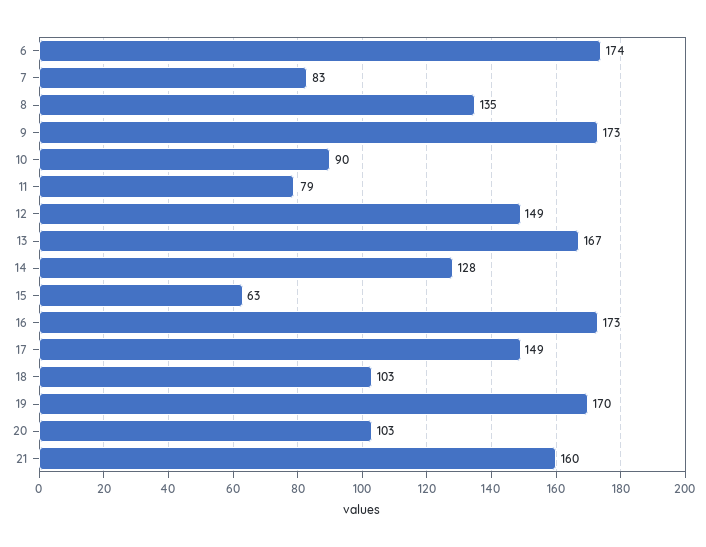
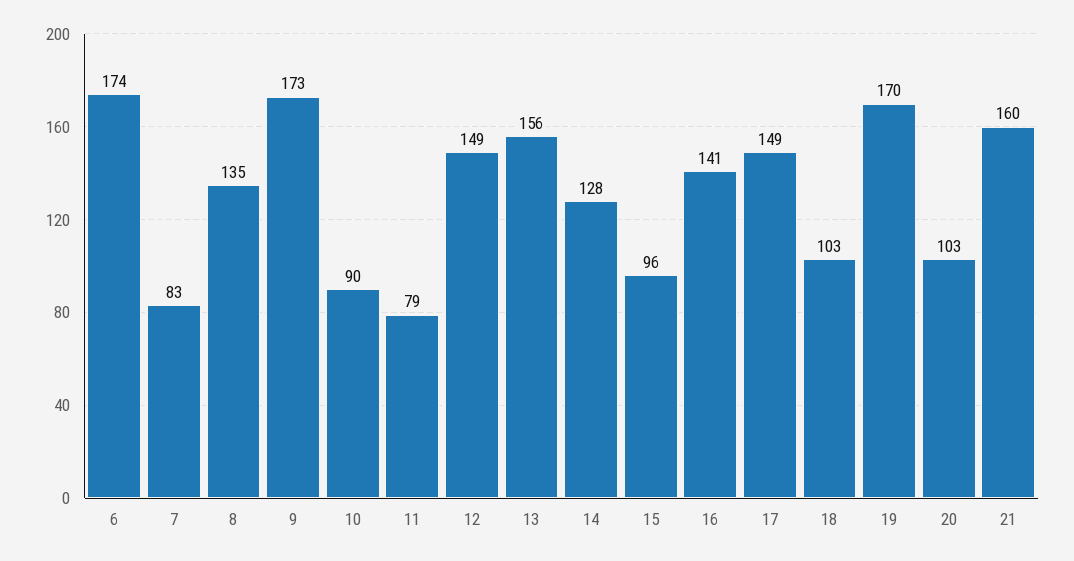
  {
    "6": 174,
    "7": 83,
    "8": 135,
    "9": 173,
    "10": 90,
    "11": 79,
    "12": 149,
-   "13": 167,
+   "13": 156,
    "14": 128,
-   "15": 63,
+   "15": 96,
-   "16": 173,
+   "16": 141,
    "17": 149,
    "18": 103,
    "19": 170,
    "20": 103,
    "21": 160
  }

